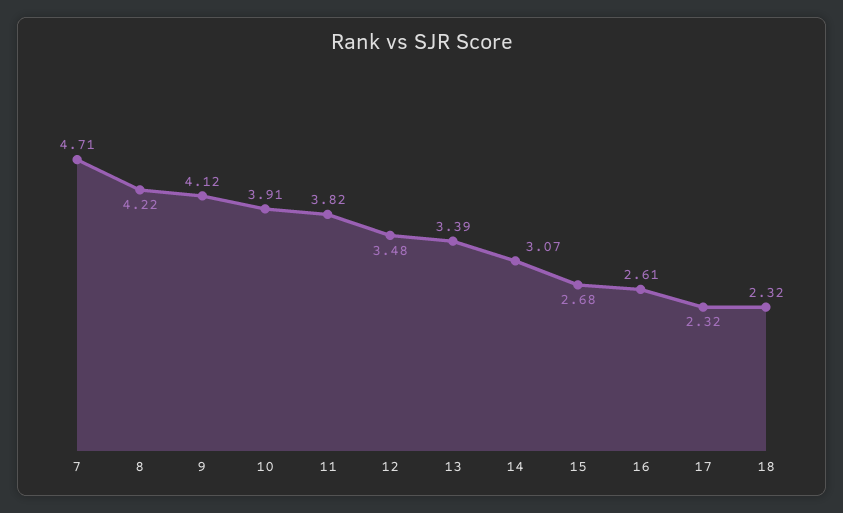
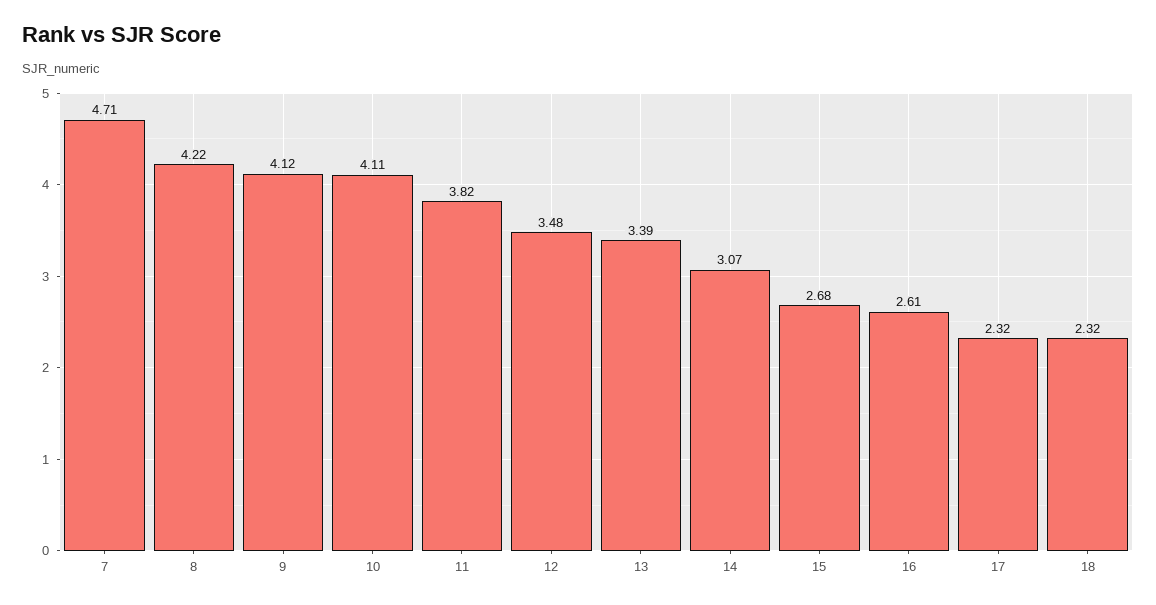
  {
    "7": 4.71,
    "8": 4.22,
    "9": 4.12,
-   "10": 3.91,
+   "10": 4.11,
    "11": 3.82,
    "12": 3.48,
    "13": 3.39,
    "14": 3.07,
    "15": 2.68,
    "16": 2.61,
    "17": 2.32,
    "18": 2.32
  }

